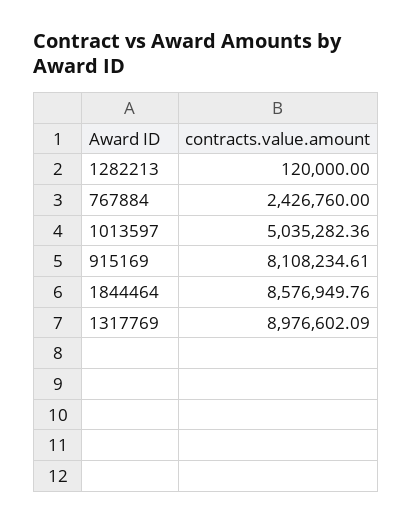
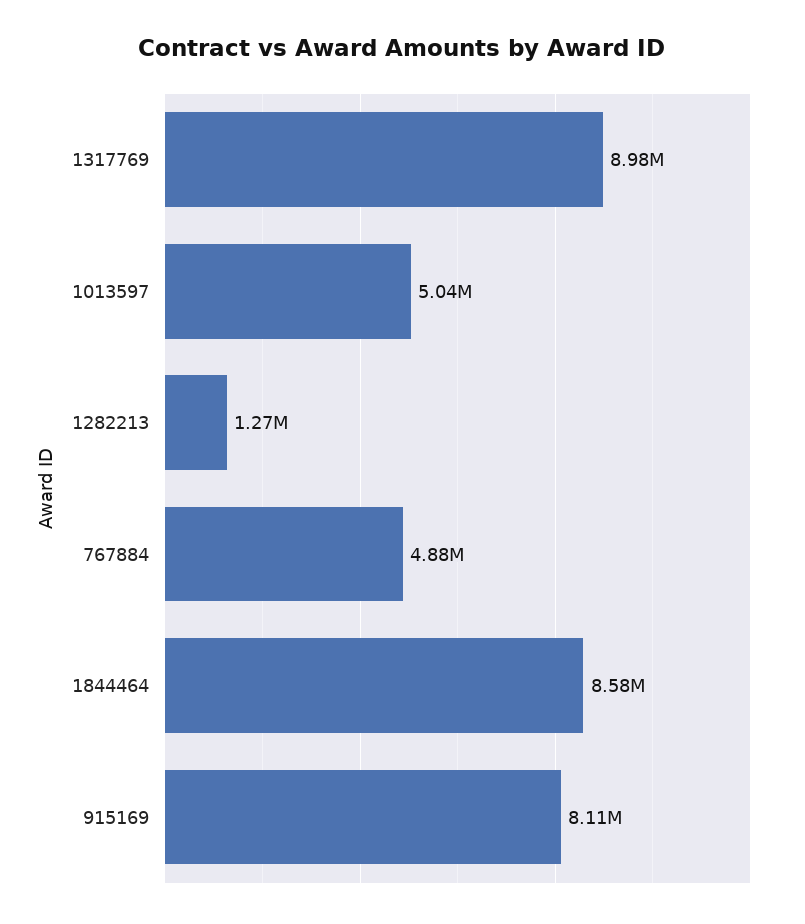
  {
-   "1282213": 120000,
+   "1282213": 1270000,
-   "767884": 2426760,
+   "767884": 4880000,
    "1013597": 5035282.36,
    "915169": 8108234.61,
    "1844464": 8576949.76,
    "1317769": 8976602.09
  }

